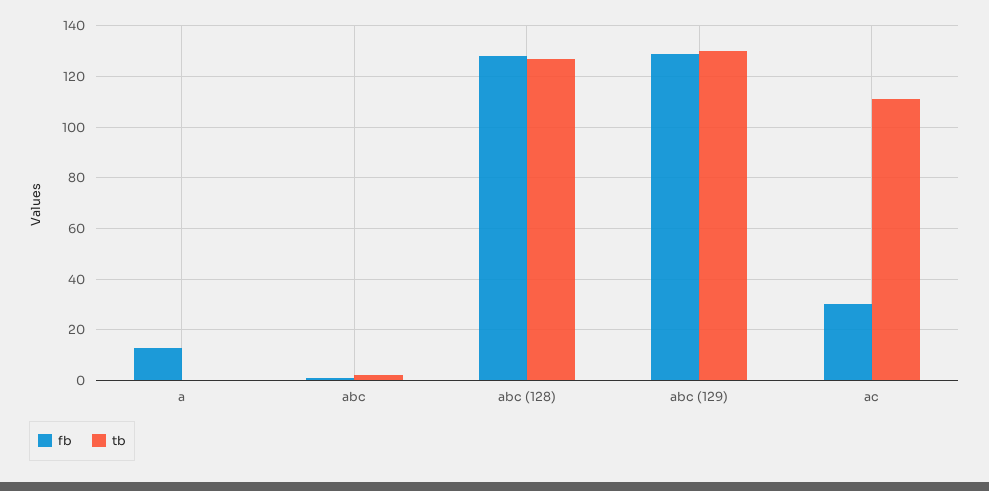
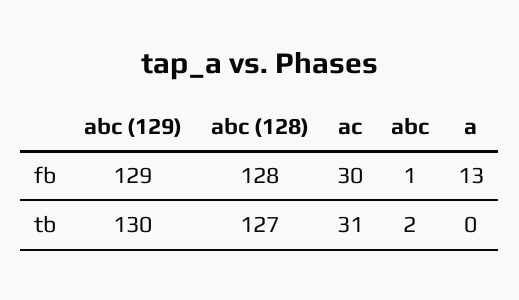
  {
    "fb": {
      "a": 13,
      "abc": 1,
      "abc (128)": 128,
      "abc (129)": 129,
      "ac": 30
    },
    "tb": {
      "a": 0,
      "abc": 2,
      "abc (128)": 127,
      "abc (129)": 130,
-     "ac": 110
+     "ac": 31
    }
  }

